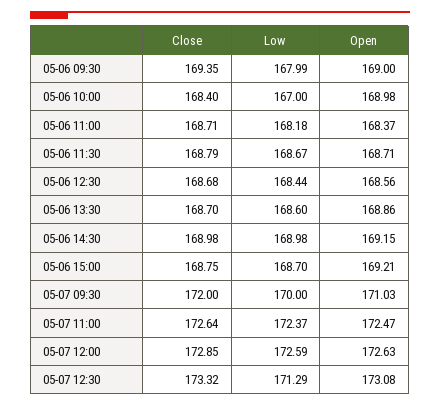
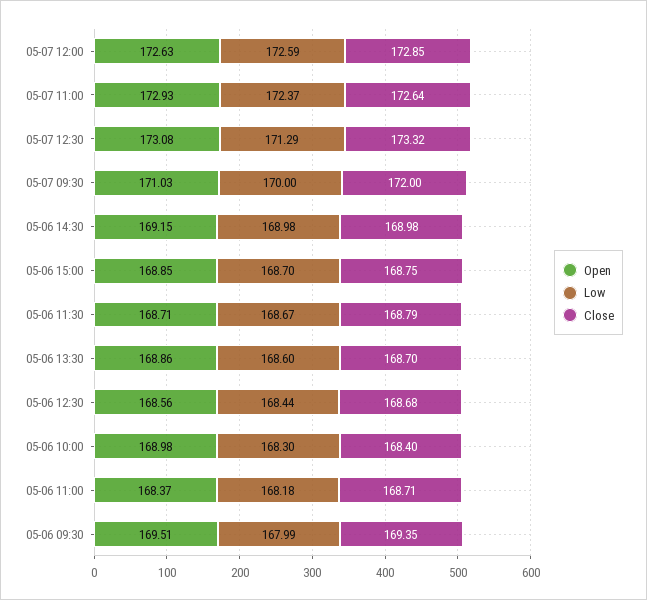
  {
    "Close": {
      "05-06 09:30": 169.35,
      "05-06 10:00": 168.4,
      "05-06 11:00": 168.71,
      "05-06 11:30": 168.79,
      "05-06 12:30": 168.68,
      "05-06 13:30": 168.7,
      "05-06 14:30": 168.98,
      "05-06 15:00": 168.75,
      "05-07 09:30": 172,
      "05-07 11:00": 172.64,
      "05-07 12:00": 172.85,
      "05-07 12:30": 173.32
    },
    "Low": {
      "05-06 09:30": 167.99,
-     "05-06 10:00": 167,
+     "05-06 10:00": 168.3,
      "05-06 11:00": 168.18,
      "05-06 11:30": 168.67,
      "05-06 12:30": 168.44,
      "05-06 13:30": 168.6,
      "05-06 14:30": 168.98,
      "05-06 15:00": 168.7,
      "05-07 09:30": 170,
      "05-07 11:00": 172.37,
      "05-07 12:00": 172.59,
      "05-07 12:30": 171.29
    },
    "Open": {
-     "05-06 09:30": 169,
+     "05-06 09:30": 169.51,
      "05-06 10:00": 168.98,
      "05-06 11:00": 168.37,
      "05-06 11:30": 168.71,
      "05-06 12:30": 168.56,
      "05-06 13:30": 168.86,
      "05-06 14:30": 169.15,
-     "05-06 15:00": 169.21,
+     "05-06 15:00": 168.85,
      "05-07 09:30": 171.03,
-     "05-07 11:00": 172.47,
+     "05-07 11:00": 172.93,
      "05-07 12:00": 172.63,
      "05-07 12:30": 173.08
    }
  }

